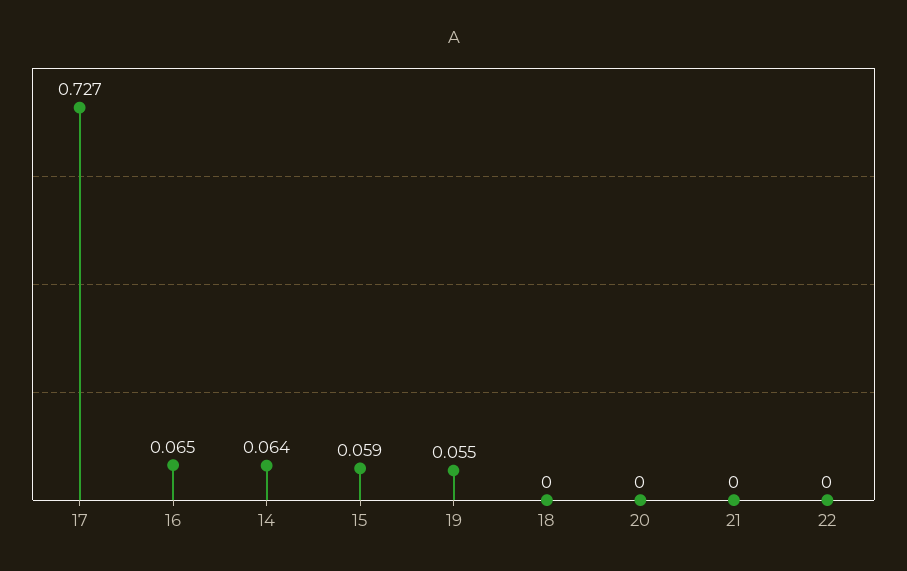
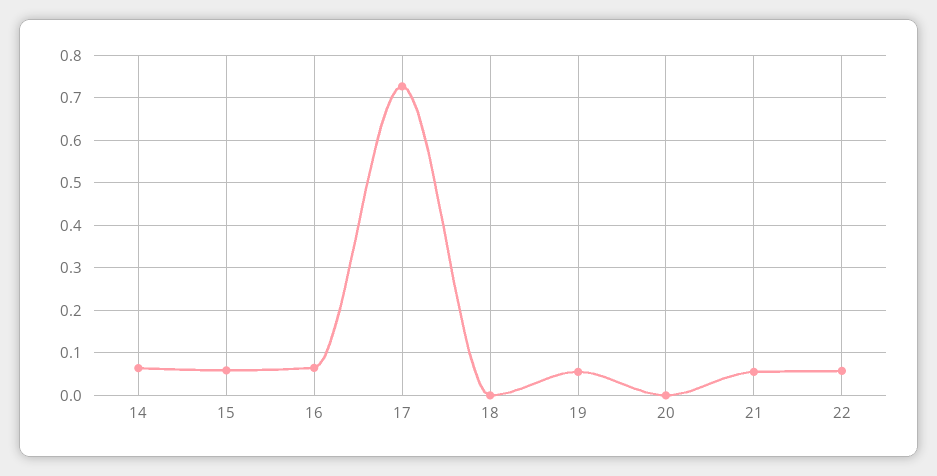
  {
    "17": 0.727,
    "16": 0.065,
    "14": 0.064,
    "15": 0.059,
    "19": 0.055,
    "18": 0,
    "20": 0,
-   "21": 0,
+   "21": 0.06,
-   "22": 0
+   "22": 0.06
  }

